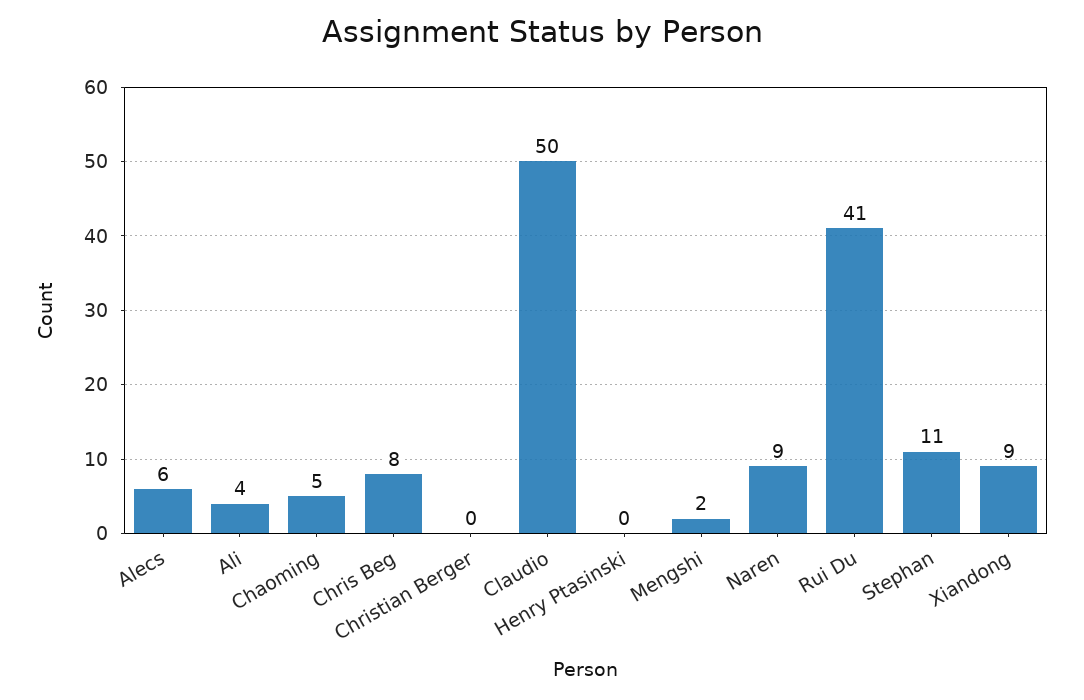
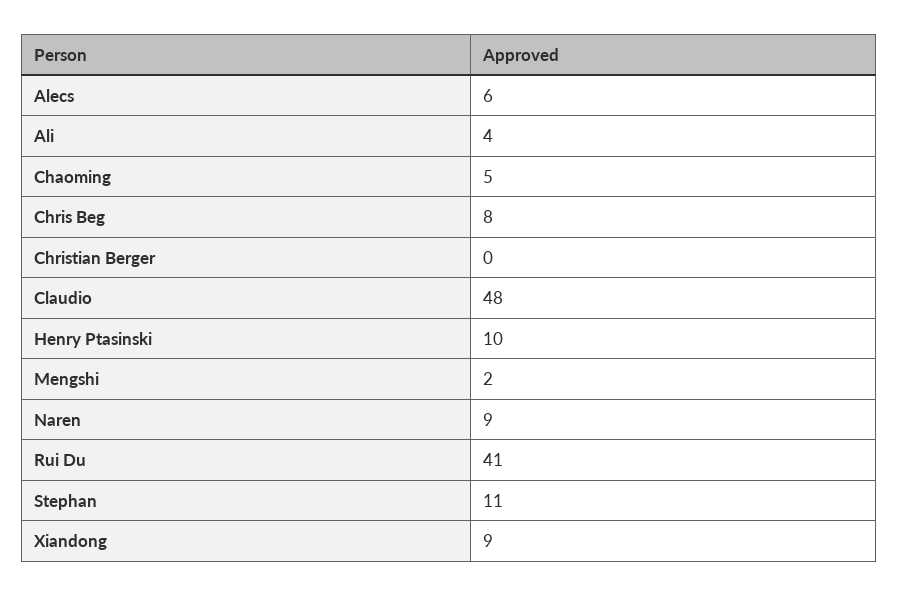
  {
    "Alecs": 6,
    "Ali": 4,
    "Chaoming": 5,
    "Chris Beg": 8,
    "Christian Berger": 0,
-   "Claudio": 50,
+   "Claudio": 48,
-   "Henry Ptasinski": 0,
+   "Henry Ptasinski": 10,
    "Mengshi": 2,
    "Naren": 9,
    "Rui Du": 41,
    "Stephan": 11,
    "Xiandong": 9
  }

